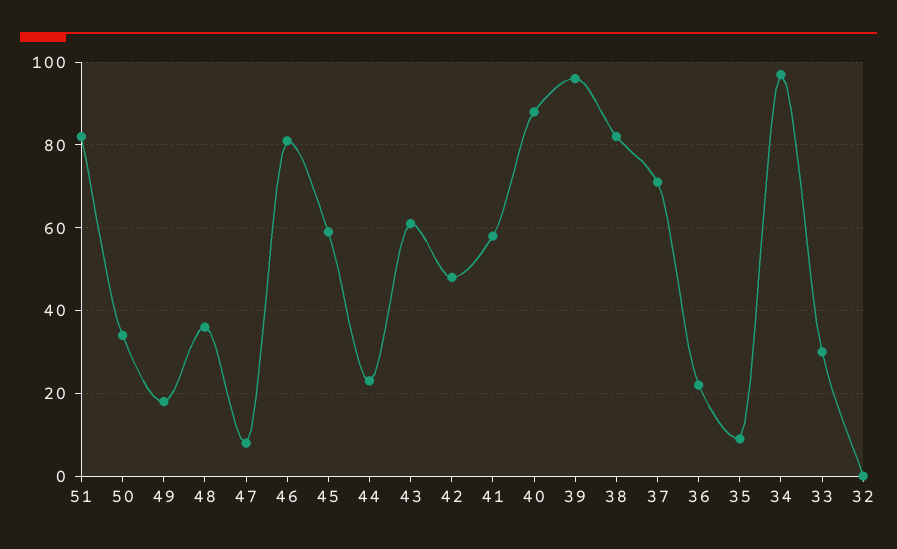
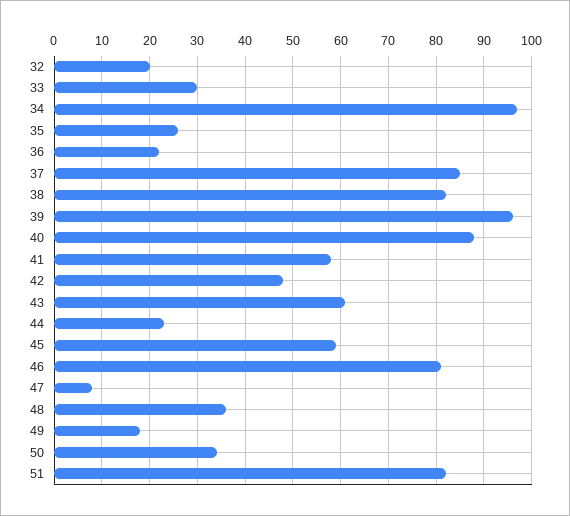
  {
    "51": 80,
    "50": 35,
    "49": 20,
    "48": 35,
    "47": 10,
    "46": 80,
    "45": 60,
    "44": 25,
    "43": 60,
    "42": 50,
    "41": 60,
    "40": 90,
    "39": 95,
    "38": 80,
-   "37": 70,
+   "37": 85,
    "36": 20,
-   "35": 10,
+   "35": 25,
    "34": 95,
    "33": 30,
-   "32": 0
+   "32": 20
  }

